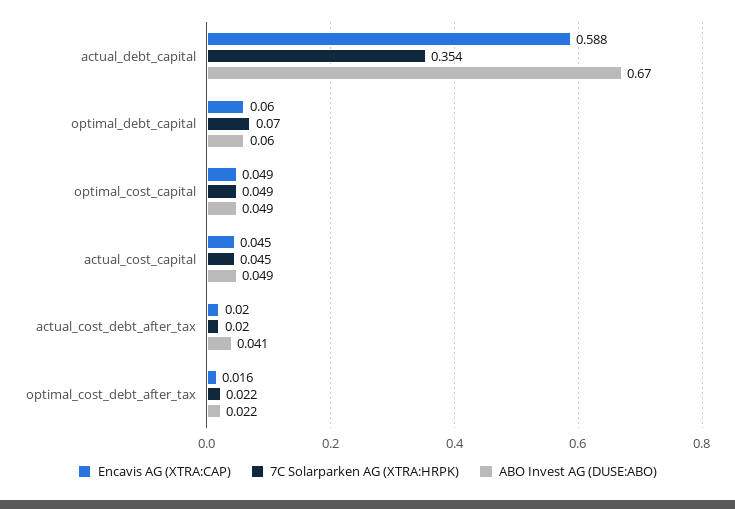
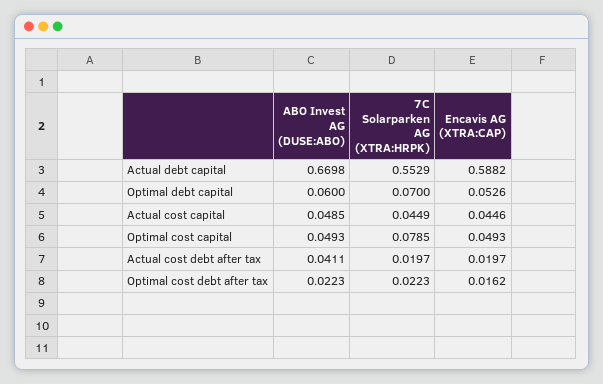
  {
    "Encavis AG (XTRA:CAP)": {
      "actual_debt_capital": 0.5882,
-     "optimal_debt_capital": 0.06,
+     "optimal_debt_capital": 0.0526,
      "optimal_cost_capital": 0.0493,
      "actual_cost_capital": 0.0446,
      "actual_cost_debt_after_tax": 0.0197,
      "optimal_cost_debt_after_tax": 0.0162
    },
    "7C Solarparken AG (XTRA:HRPK)": {
-     "actual_debt_capital": 0.354,
+     "actual_debt_capital": 0.5529,
      "optimal_debt_capital": 0.07,
-     "optimal_cost_capital": 0.049,
+     "optimal_cost_capital": 0.0785,
      "actual_cost_capital": 0.0449,
      "actual_cost_debt_after_tax": 0.0197,
      "optimal_cost_debt_after_tax": 0.0223
    },
    "ABO Invest AG (DUSE:ABO)": {
      "actual_debt_capital": 0.6698,
      "optimal_debt_capital": 0.06,
      "optimal_cost_capital": 0.0493,
      "actual_cost_capital": 0.0485,
      "actual_cost_debt_after_tax": 0.0411,
      "optimal_cost_debt_after_tax": 0.0223
    }
  }

